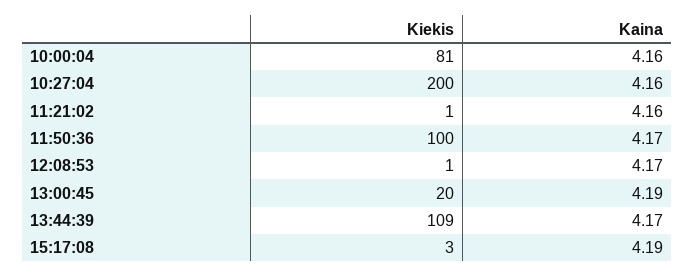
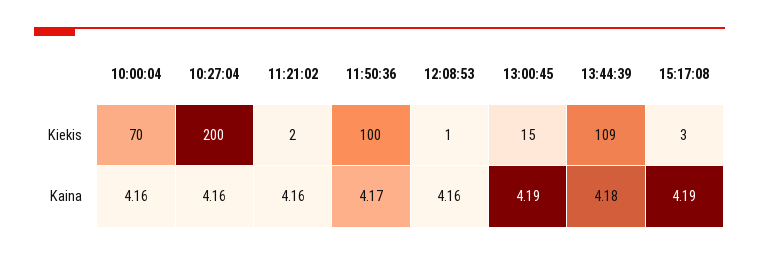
  {
    "Kiekis": {
-     "10:00:04": 81,
+     "10:00:04": 70,
      "10:27:04": 200,
-     "11:21:02": 1,
+     "11:21:02": 2,
      "11:50:36": 100,
      "12:08:53": 1,
-     "13:00:45": 20,
+     "13:00:45": 15,
      "13:44:39": 109,
      "15:17:08": 3
    },
    "Kaina": {
      "10:00:04": 4.16,
      "10:27:04": 4.16,
      "11:21:02": 4.16,
      "11:50:36": 4.17,
-     "12:08:53": 4.17,
+     "12:08:53": 4.16,
      "13:00:45": 4.19,
-     "13:44:39": 4.17,
+     "13:44:39": 4.18,
      "15:17:08": 4.19
    }
  }

